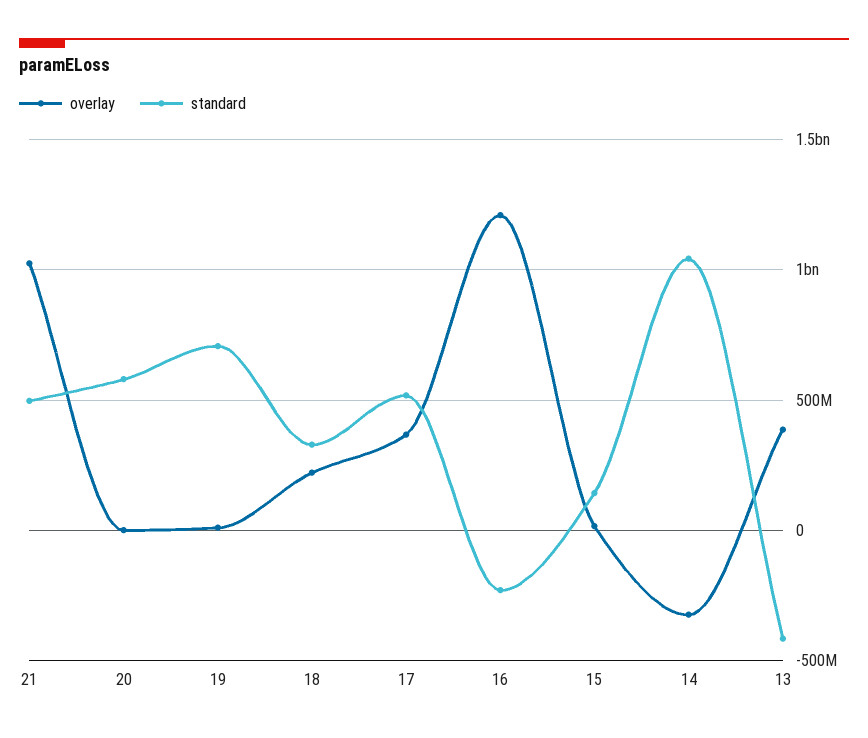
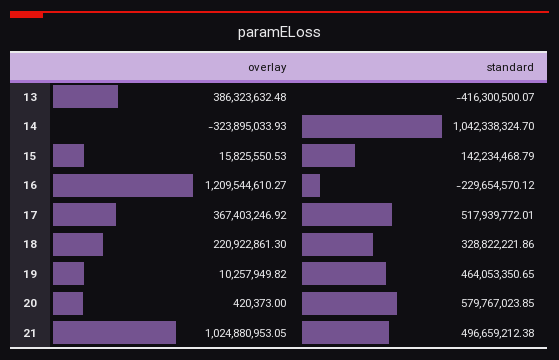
  {
    "overlay": {
      "21": 1024880953.05,
      "20": 420373,
      "19": 10257949.82,
      "18": 220922861.3,
      "17": 367403246.92,
      "16": 1209544610.27,
      "15": 15825550.53,
      "14": -323895033.93,
      "13": 386323632.48
    },
    "standard": {
      "21": 496659212.38,
      "20": 579767023.85,
-     "19": 700000000,
+     "19": 464053350.65,
      "18": 328822221.86,
      "17": 517939772.01,
      "16": -229654570.12,
      "15": 142234468.79,
      "14": 1042338324.7,
      "13": -416300500.07
    }
  }

